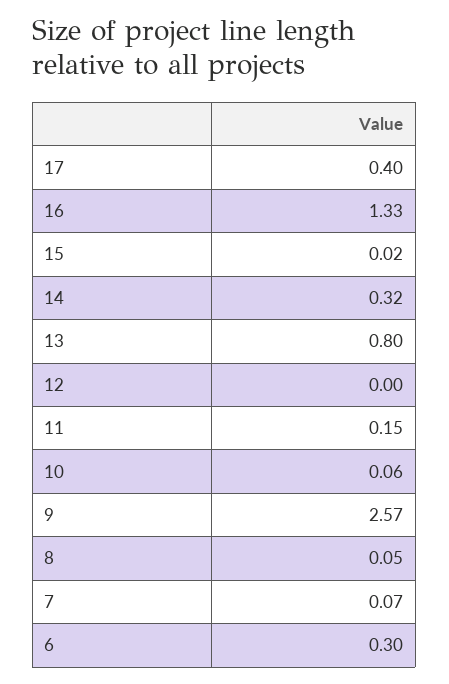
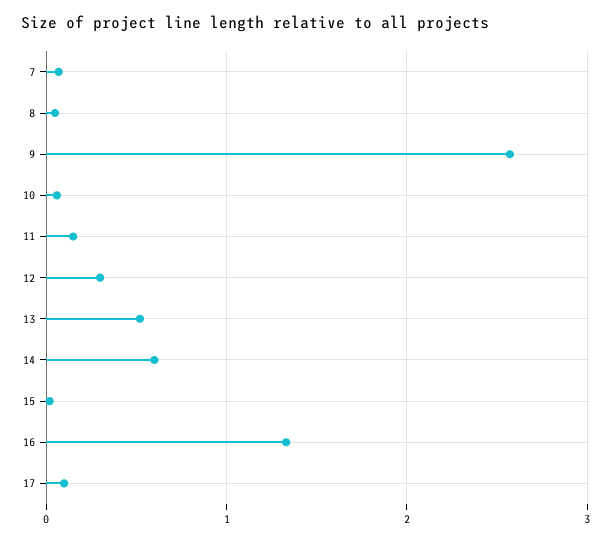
  {
-   "17": 0.4,
+   "17": 0.1,
    "16": 1.33,
    "15": 0.02,
-   "14": 0.32,
+   "14": 0.6,
-   "13": 0.8,
+   "13": 0.5,
-   "12": 0,
+   "12": 0.3,
    "11": 0.15,
    "10": 0.06,
    "9": 2.57,
    "8": 0.05,
-   "7": 0.07,
+   "7": 0.07
-   "6": 0.3
  }

